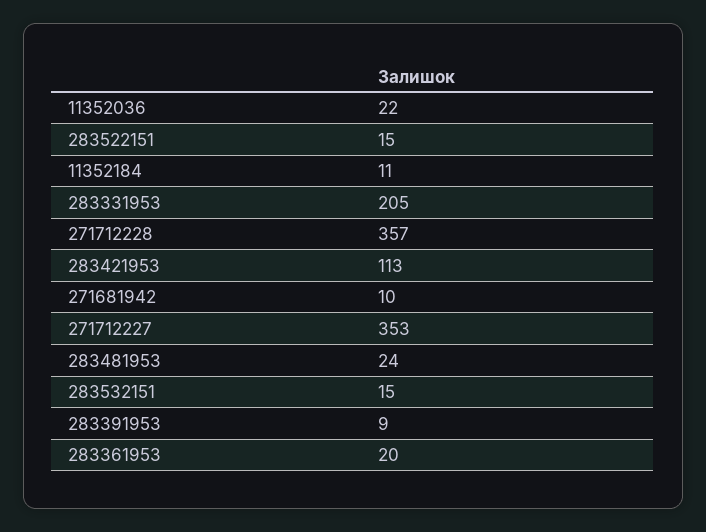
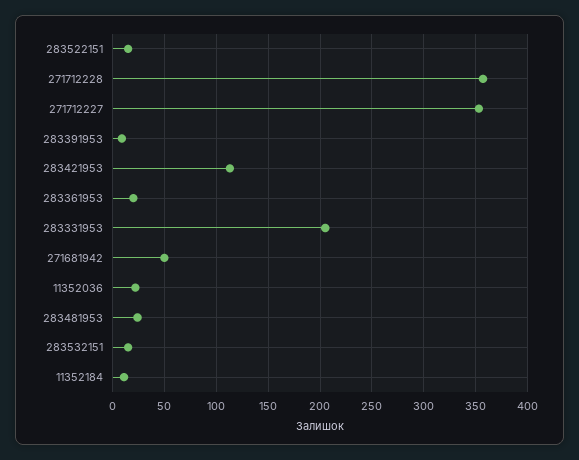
  {
    "11352036": 22,
    "283522151": 15,
    "11352184": 11,
    "283331953": 205,
    "271712228": 357,
    "283421953": 113,
-   "271681942": 10,
+   "271681942": 50,
    "271712227": 353,
    "283481953": 24,
    "283532151": 15,
    "283391953": 9,
    "283361953": 20
  }

